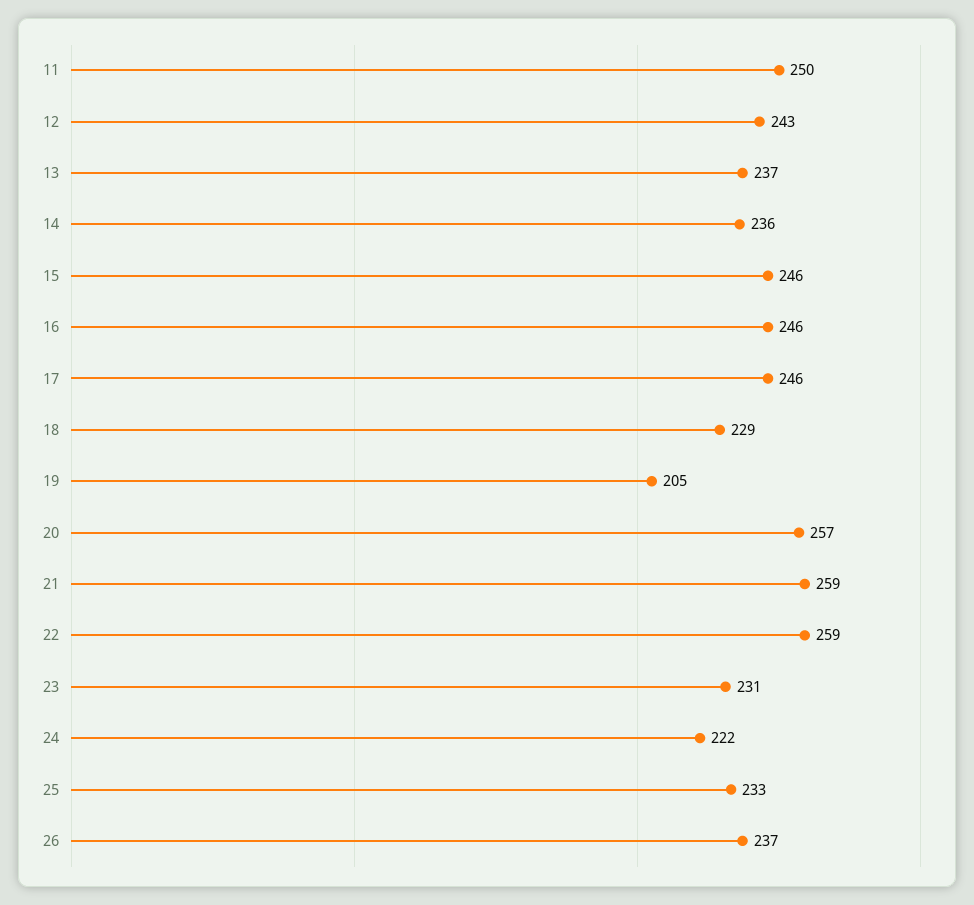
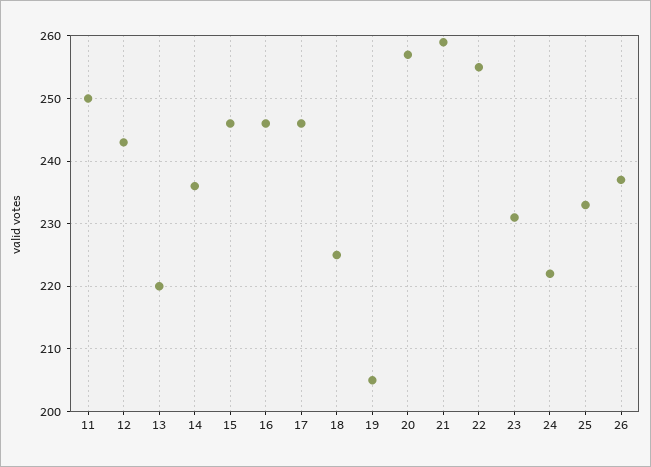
  {
    "11": 250,
    "12": 243,
-   "13": 237,
+   "13": 220,
    "14": 236,
    "15": 246,
    "16": 246,
    "17": 246,
-   "18": 229,
+   "18": 225,
    "19": 205,
    "20": 257,
    "21": 259,
-   "22": 259,
+   "22": 255,
    "23": 231,
    "24": 222,
    "25": 233,
    "26": 237
  }

